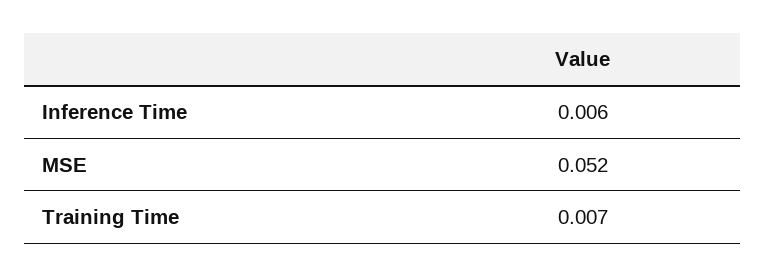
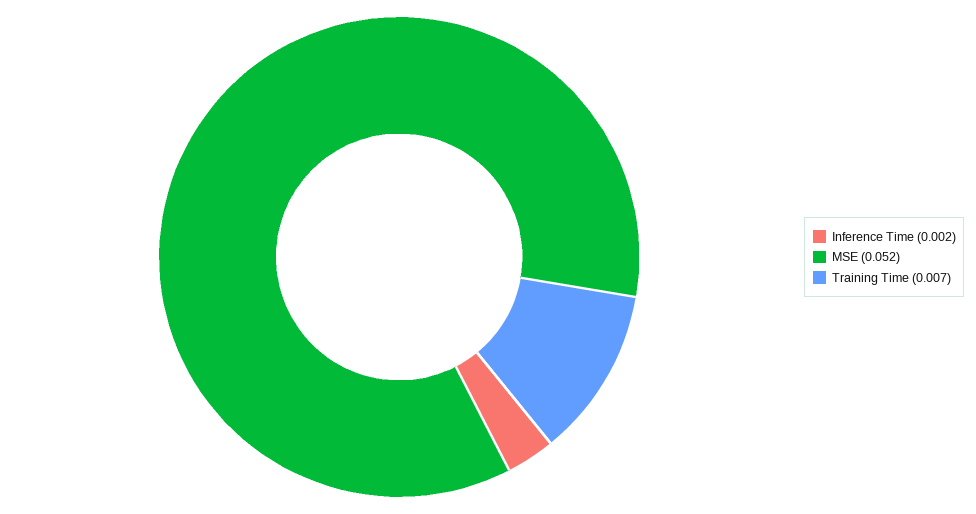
  {
-   "Inference Time": 0.006,
+   "Inference Time": 0.002,
    "MSE": 0.052,
    "Training Time": 0.007
  }

